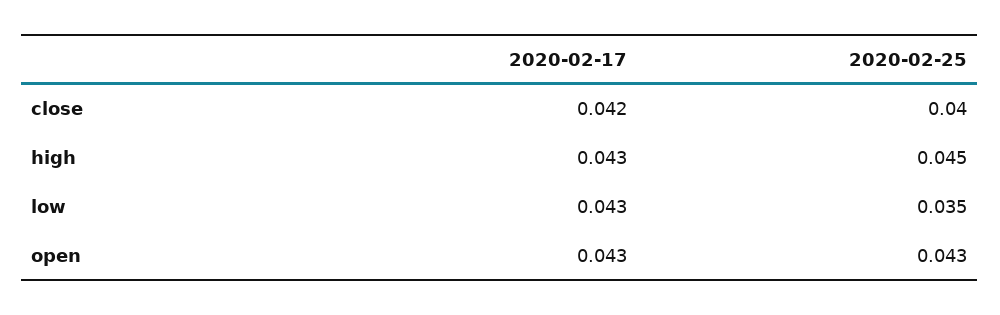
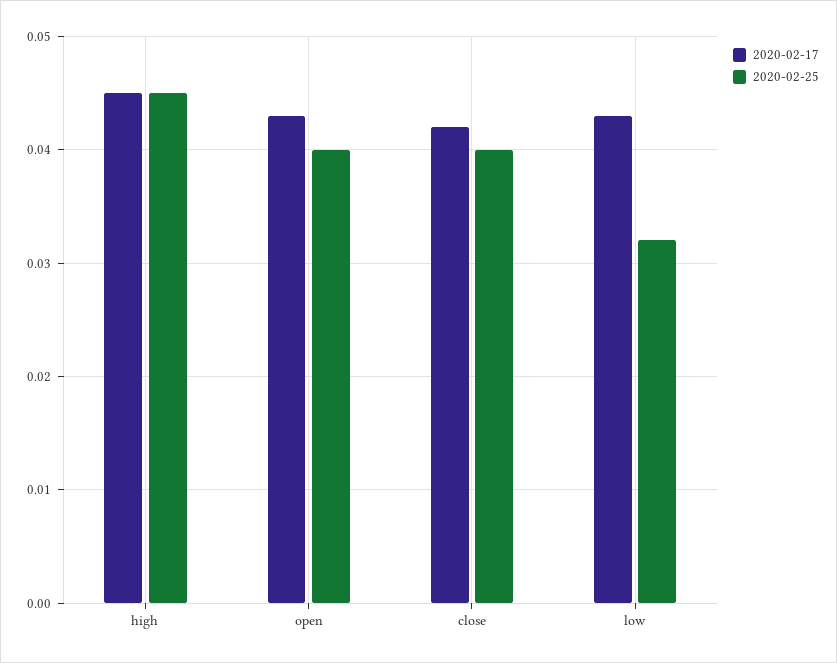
  {
    "2020-02-17": {
      "close": 0.042,
-     "high": 0.043,
+     "high": 0.045,
      "low": 0.043,
      "open": 0.043
    },
    "2020-02-25": {
      "close": 0.04,
      "high": 0.045,
-     "low": 0.035,
+     "low": 0.032,
-     "open": 0.043
+     "open": 0.04
    }
  }

